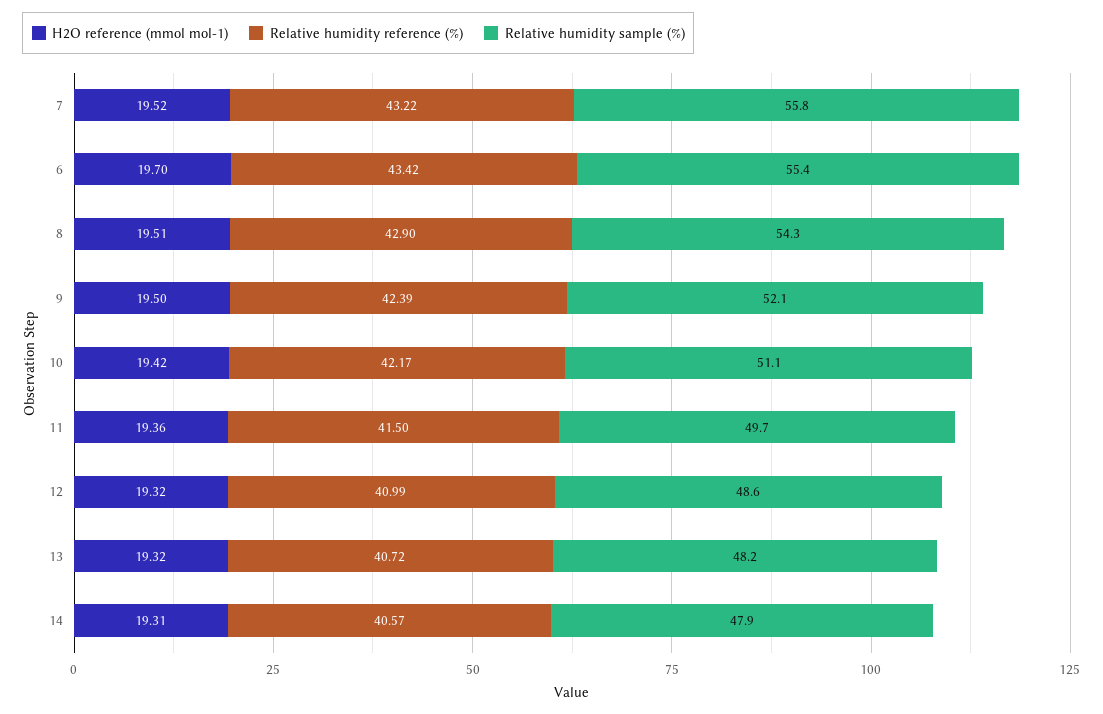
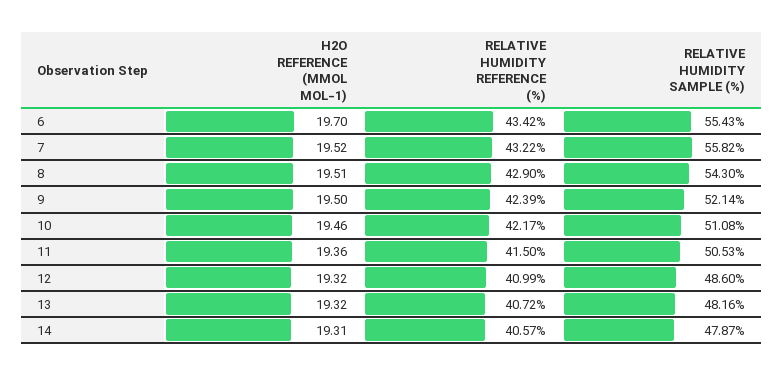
  {
    "H2O reference (mmol mol-1)": {
      "7": 19.52,
      "6": 19.7,
      "8": 19.51,
      "9": 19.5,
-     "10": 19.42,
+     "10": 19.46,
      "11": 19.36,
      "12": 19.32,
      "13": 19.32,
      "14": 19.31
    },
    "Relative humidity reference (%)": {
      "7": 43.22,
      "6": 43.42,
      "8": 42.9,
      "9": 42.39,
      "10": 42.17,
      "11": 41.5,
      "12": 40.99,
      "13": 40.72,
      "14": 40.57
    },
    "Relative humidity sample (%)": {
      "7": 55.82,
      "6": 55.43,
      "8": 54.3,
      "9": 52.14,
      "10": 51.08,
-     "11": 49.7,
+     "11": 50.53,
      "12": 48.6,
      "13": 48.16,
      "14": 47.87
    }
  }

